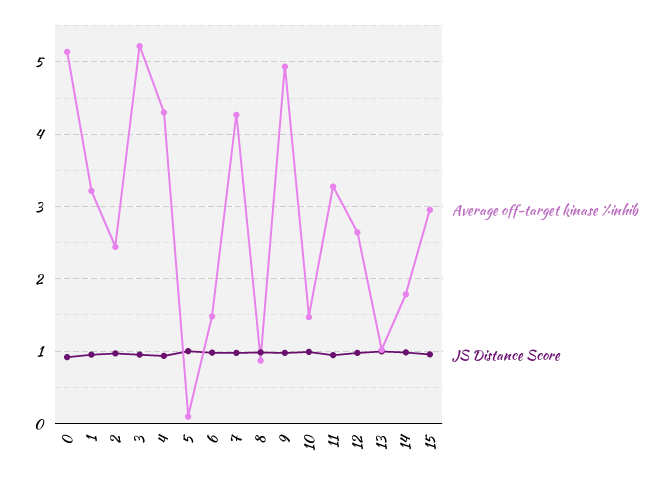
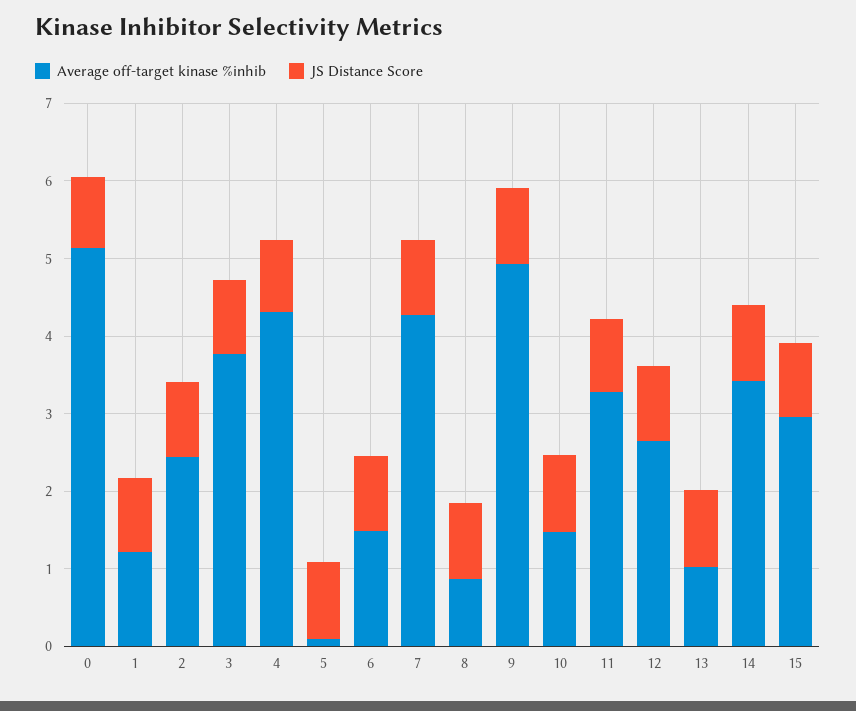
  {
    "Average off-target kinase %inhib": {
      "0": 5.1,
-     "1": 3.2,
+     "1": 1.2,
      "2": 2.4,
-     "3": 5.2,
+     "3": 3.8,
      "4": 4.3,
      "5": 0.1,
      "6": 1.5,
      "7": 4.3,
      "8": 0.9,
      "9": 4.9,
      "10": 1.5,
      "11": 3.3,
      "12": 2.6,
      "13": 1,
-     "14": 1.8,
+     "14": 3.4,
      "15": 3
    },
    "JS Distance Score": {
      "0": 0.9,
      "1": 1,
      "2": 1,
      "3": 1,
      "4": 0.9,
      "5": 1,
      "6": 1,
      "7": 1,
      "8": 1,
      "9": 1,
      "10": 1,
      "11": 0.9,
      "12": 1,
      "13": 1,
      "14": 1,
      "15": 1
    }
  }

